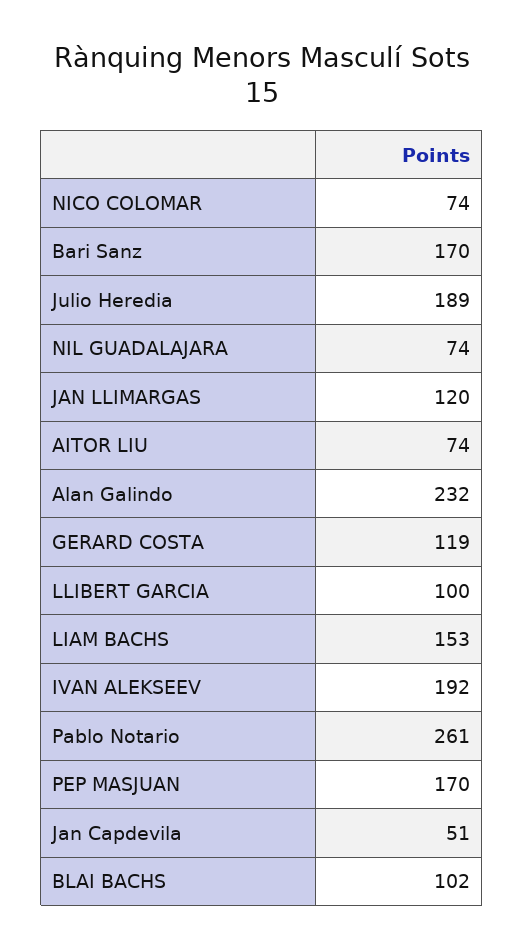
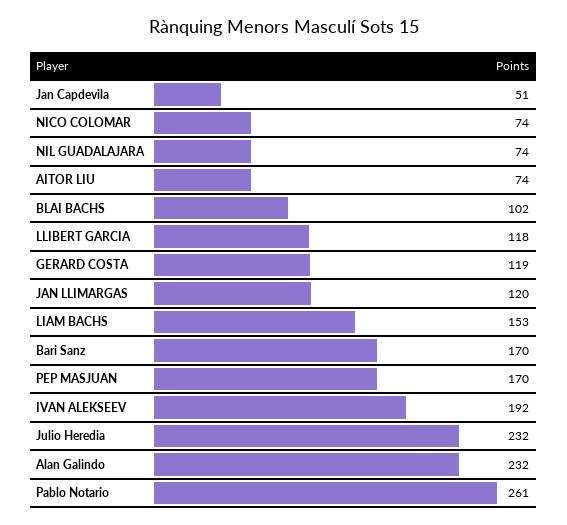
  {
    "NICO COLOMAR": 74,
    "Bari Sanz": 170,
-   "Julio Heredia": 189,
+   "Julio Heredia": 232,
    "NIL GUADALAJARA": 74,
    "JAN LLIMARGAS": 120,
    "AITOR LIU": 74,
    "Alan Galindo": 232,
    "GERARD COSTA": 119,
-   "LLIBERT GARCIA": 100,
+   "LLIBERT GARCIA": 118,
    "LIAM BACHS": 153,
    "IVAN ALEKSEEV": 192,
    "Pablo Notario": 261,
    "PEP MASJUAN": 170,
    "Jan Capdevila": 51,
    "BLAI BACHS": 102
  }

